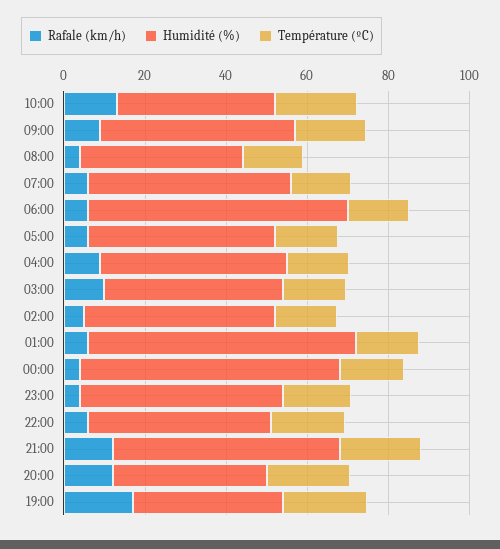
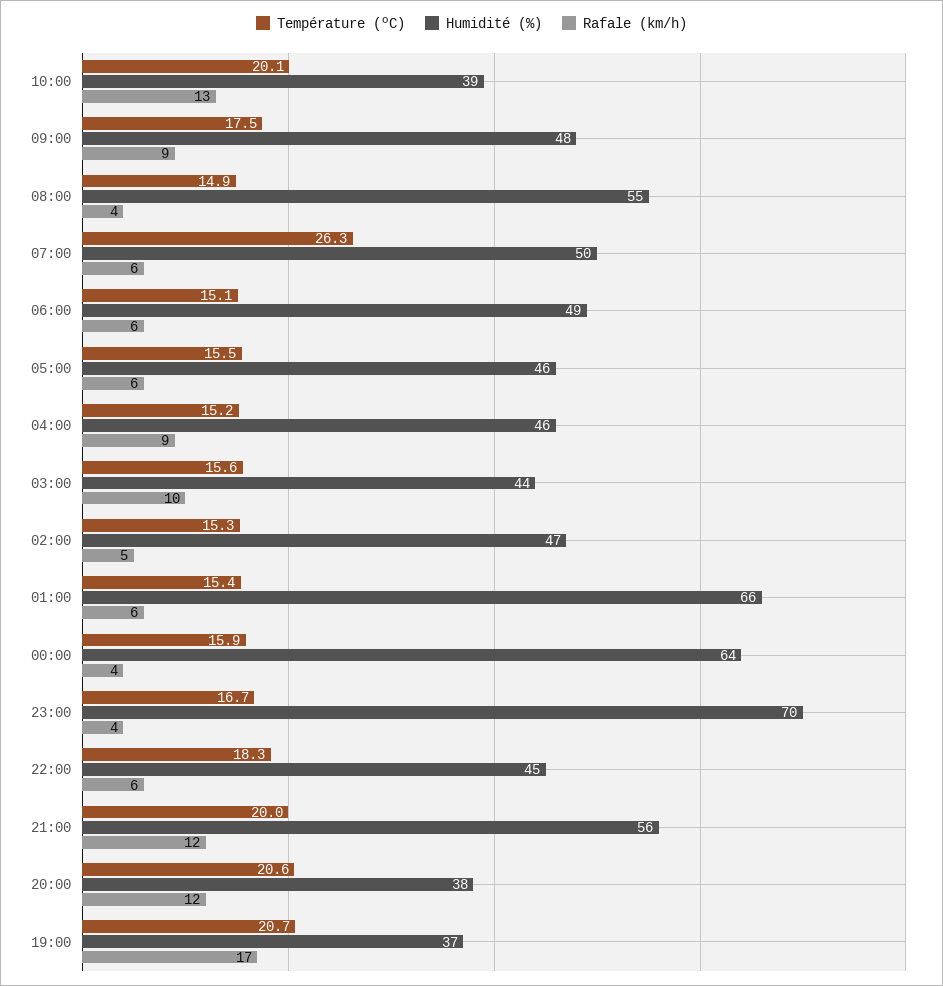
  {
    "Rafale (km/h)": {
      "10:00": 13,
      "09:00": 9,
      "08:00": 4,
      "07:00": 6,
      "06:00": 6,
      "05:00": 6,
      "04:00": 9,
      "03:00": 10,
      "02:00": 5,
      "01:00": 6,
      "00:00": 4,
      "23:00": 4,
      "22:00": 6,
      "21:00": 12,
      "20:00": 12,
      "19:00": 17
    },
    "Humidité (%)": {
      "10:00": 39,
      "09:00": 48,
-     "08:00": 40,
+     "08:00": 55,
      "07:00": 50,
-     "06:00": 65,
+     "06:00": 49,
      "05:00": 46,
      "04:00": 46,
      "03:00": 44,
      "02:00": 47,
      "01:00": 66,
      "00:00": 64,
-     "23:00": 50,
+     "23:00": 70,
      "22:00": 45,
      "21:00": 56,
      "20:00": 38,
      "19:00": 37
    },
    "Température (ºC)": {
      "10:00": 20.1,
      "09:00": 17.5,
      "08:00": 14.9,
-     "07:00": 15,
+     "07:00": 26.3,
      "06:00": 15.1,
      "05:00": 15.5,
      "04:00": 15.2,
      "03:00": 15.6,
      "02:00": 15.3,
      "01:00": 15.4,
      "00:00": 15.9,
      "23:00": 16.7,
      "22:00": 18.3,
      "21:00": 20,
      "20:00": 20.6,
      "19:00": 20.7
    }
  }

